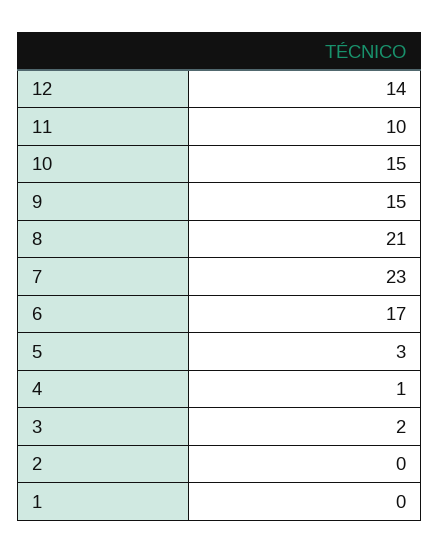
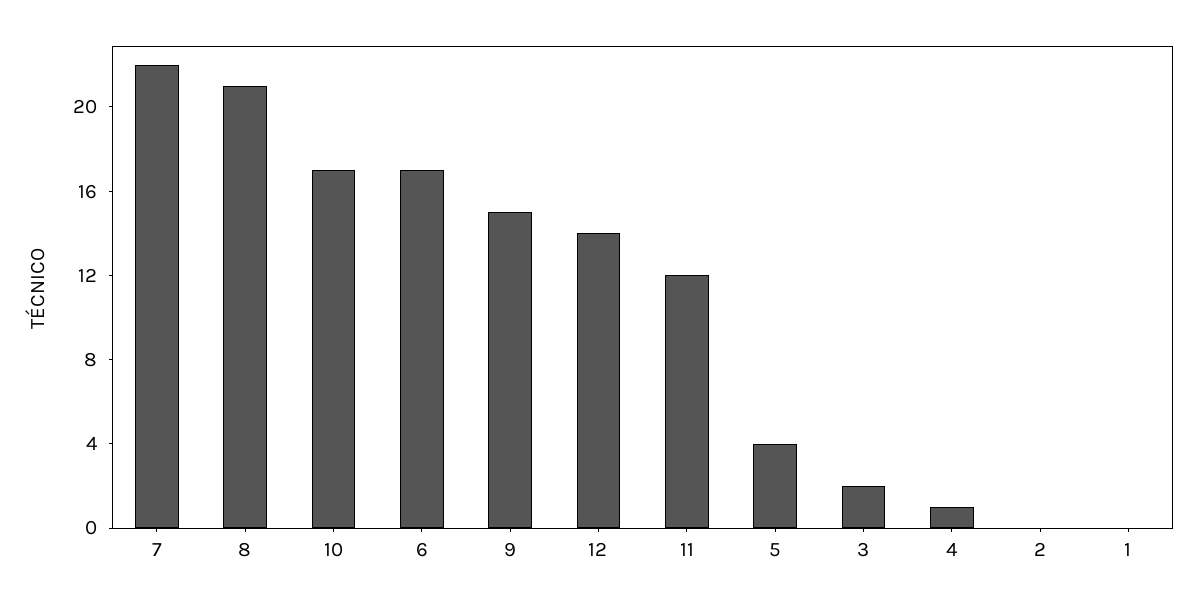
  {
    "12": 14,
-   "11": 10,
+   "11": 12,
-   "10": 15,
+   "10": 17,
    "9": 15,
    "8": 21,
-   "7": 23,
+   "7": 22,
    "6": 17,
-   "5": 3,
+   "5": 4,
    "4": 1,
    "3": 2,
    "2": 0,
    "1": 0
  }

